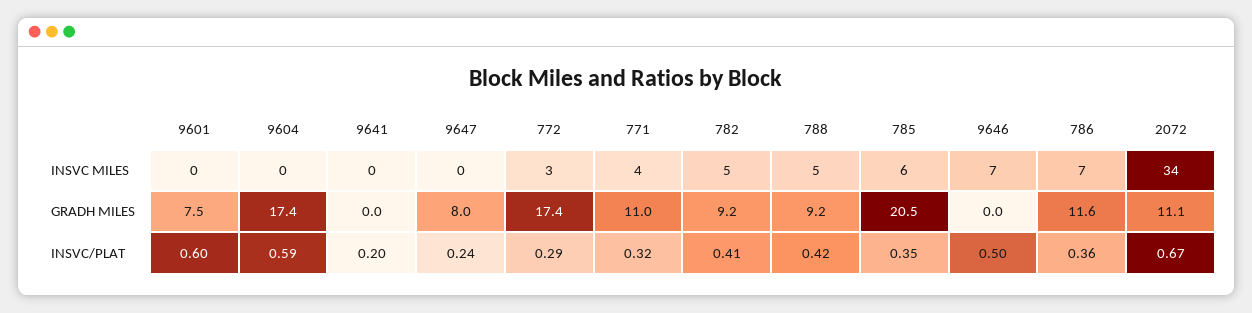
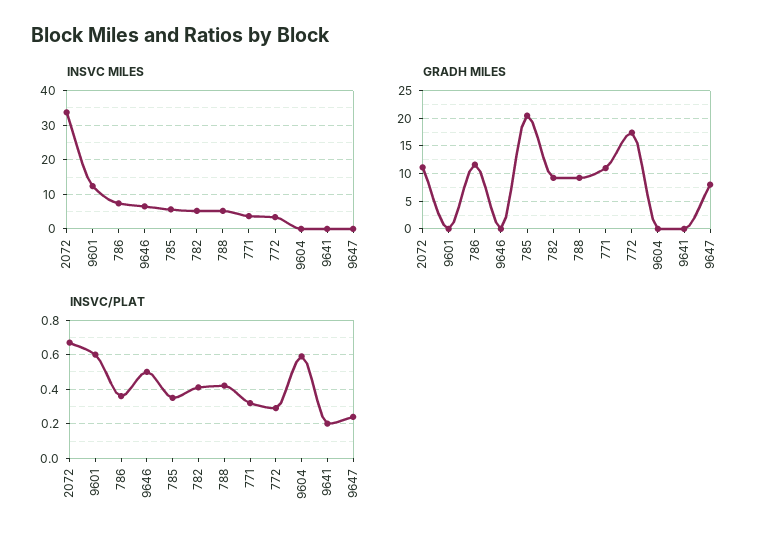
  {
    "INSVC MILES": {
-     "9601": 0,
+     "9601": 12,
      "9604": 0,
      "9641": 0,
      "9647": 0,
      "772": 3,
      "771": 4,
      "782": 5,
      "788": 5,
      "785": 6,
      "9646": 7,
      "786": 7,
      "2072": 34
    },
    "GRADH MILES": {
-     "9601": 7.5,
+     "9601": 0,
-     "9604": 17.4,
+     "9604": 0,
      "9641": 0,
      "9647": 8,
      "772": 17.4,
      "771": 11,
      "782": 9.2,
      "788": 9.2,
      "785": 20.5,
      "9646": 0,
      "786": 11.6,
      "2072": 11.1
    },
    "INSVC/PLAT": {
      "9601": 0.6,
      "9604": 0.59,
      "9641": 0.2,
      "9647": 0.24,
      "772": 0.29,
      "771": 0.32,
      "782": 0.41,
      "788": 0.42,
      "785": 0.35,
      "9646": 0.5,
      "786": 0.36,
      "2072": 0.67
    }
  }

